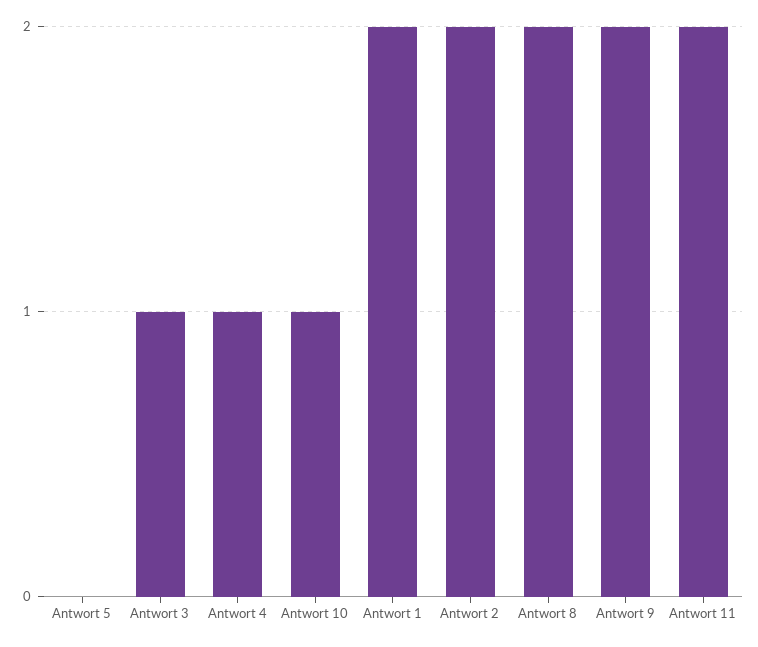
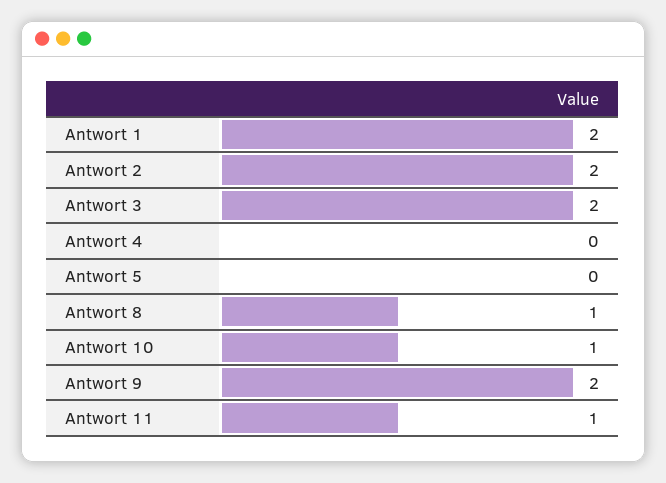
  {
    "Antwort 5": 0,
-   "Antwort 3": 1,
+   "Antwort 3": 2,
-   "Antwort 4": 1,
+   "Antwort 4": 0,
    "Antwort 10": 1,
    "Antwort 1": 2,
    "Antwort 2": 2,
-   "Antwort 8": 2,
+   "Antwort 8": 1,
    "Antwort 9": 2,
-   "Antwort 11": 2
+   "Antwort 11": 1
  }

